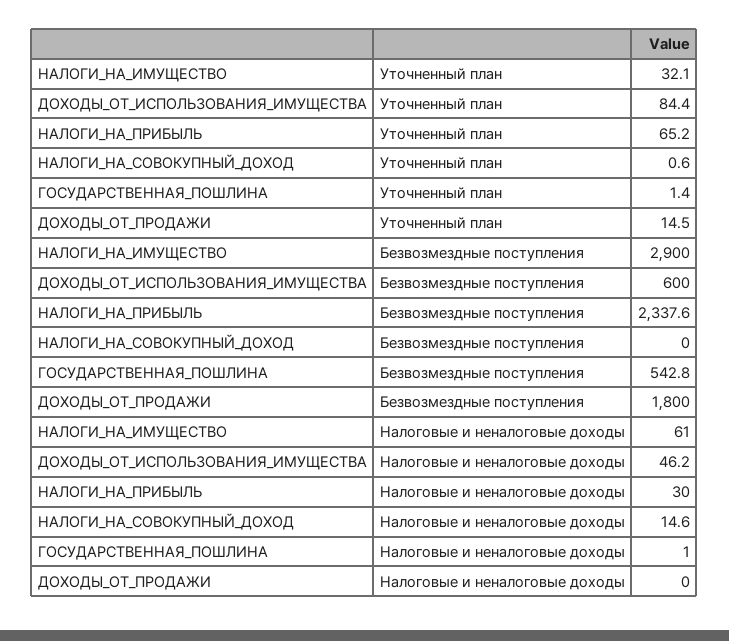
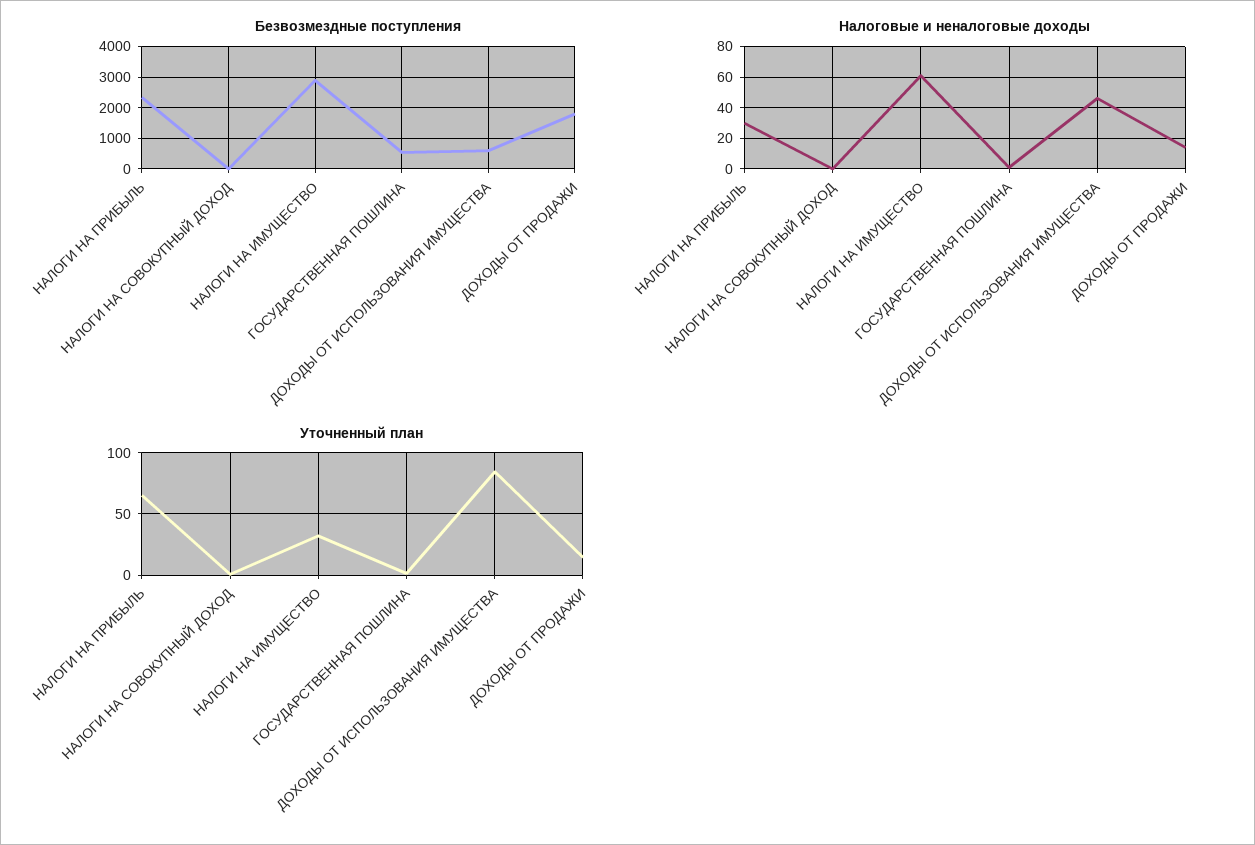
  {
    "Уточненный план": {
      "НАЛОГИ_НА_ИМУЩЕСТВО": 32.1,
      "ДОХОДЫ_ОТ_ИСПОЛЬЗОВАНИЯ_ИМУЩЕСТВА": 84.4,
      "НАЛОГИ_НА_ПРИБЫЛЬ": 65.2,
      "НАЛОГИ_НА_СОВОКУПНЫЙ_ДОХОД": 0.6,
      "ГОСУДАРСТВЕННАЯ_ПОШЛИНА": 1.4,
      "ДОХОДЫ_ОТ_ПРОДАЖИ": 14.5
    },
    "Безвозмездные поступления": {
      "НАЛОГИ_НА_ИМУЩЕСТВО": 2900,
      "ДОХОДЫ_ОТ_ИСПОЛЬЗОВАНИЯ_ИМУЩЕСТВА": 600,
      "НАЛОГИ_НА_ПРИБЫЛЬ": 2337.6,
      "НАЛОГИ_НА_СОВОКУПНЫЙ_ДОХОД": 0,
      "ГОСУДАРСТВЕННАЯ_ПОШЛИНА": 542.8,
      "ДОХОДЫ_ОТ_ПРОДАЖИ": 1800
    },
    "Налоговые и неналоговые доходы": {
      "НАЛОГИ_НА_ИМУЩЕСТВО": 61,
      "ДОХОДЫ_ОТ_ИСПОЛЬЗОВАНИЯ_ИМУЩЕСТВА": 46.2,
      "НАЛОГИ_НА_ПРИБЫЛЬ": 30,
-     "НАЛОГИ_НА_СОВОКУПНЫЙ_ДОХОД": 14.6,
+     "НАЛОГИ_НА_СОВОКУПНЫЙ_ДОХОД": 0,
      "ГОСУДАРСТВЕННАЯ_ПОШЛИНА": 1,
-     "ДОХОДЫ_ОТ_ПРОДАЖИ": 0
+     "ДОХОДЫ_ОТ_ПРОДАЖИ": 15
    }
  }

